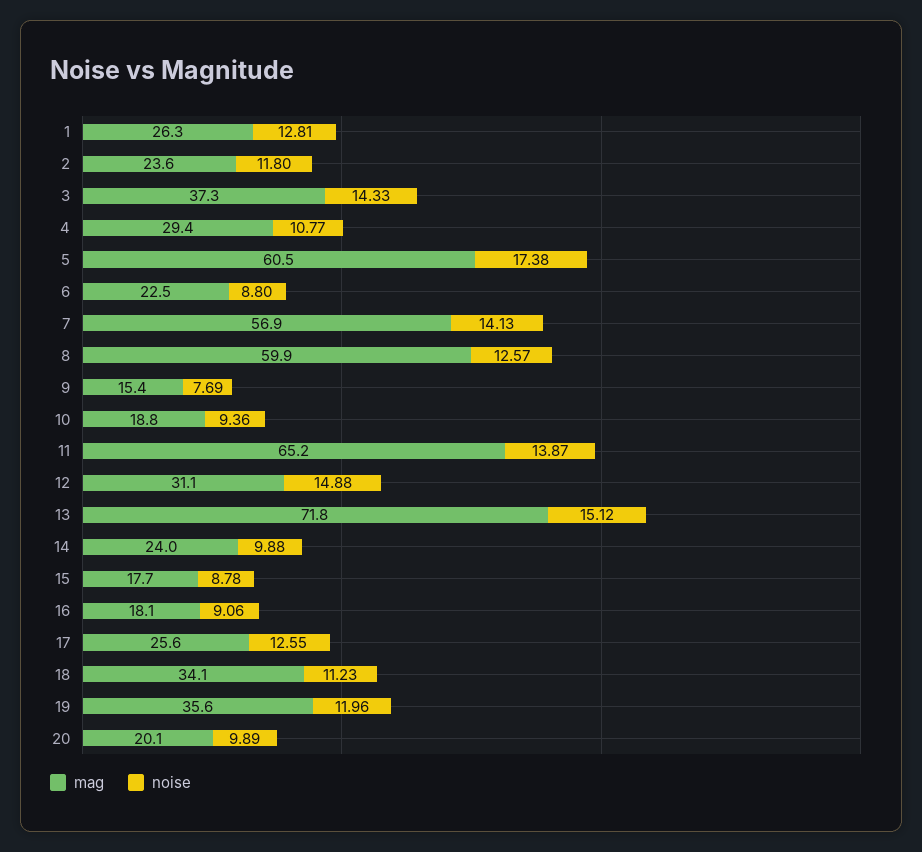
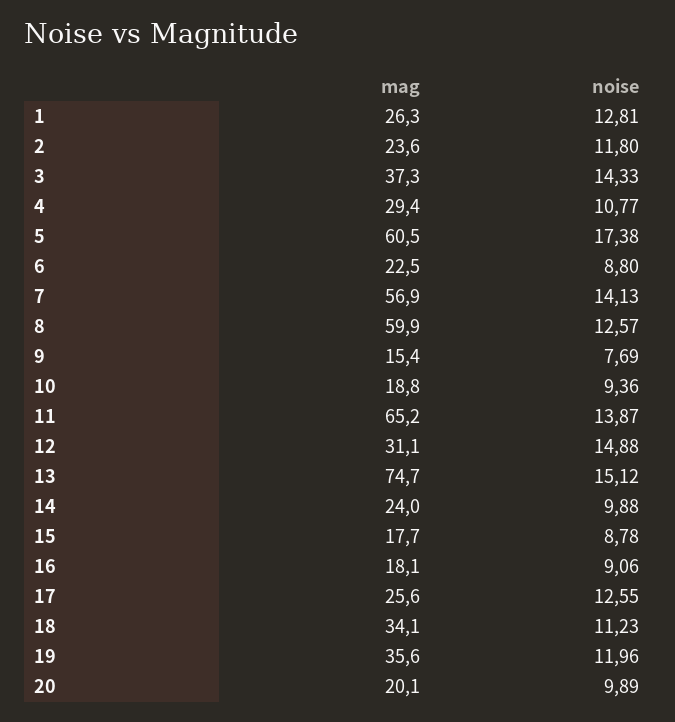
  {
    "mag": {
      "1": 26.3,
      "2": 23.6,
      "3": 37.3,
      "4": 29.4,
      "5": 60.5,
      "6": 22.5,
      "7": 56.9,
      "8": 59.9,
      "9": 15.4,
      "10": 18.8,
      "11": 65.2,
      "12": 31.1,
-     "13": 71.8,
+     "13": 74.7,
      "14": 24,
      "15": 17.7,
      "16": 18.1,
      "17": 25.6,
      "18": 34.1,
      "19": 35.6,
      "20": 20.1
    },
    "noise": {
      "1": 12.81,
      "2": 11.8,
      "3": 14.33,
      "4": 10.77,
      "5": 17.38,
      "6": 8.8,
      "7": 14.13,
      "8": 12.57,
      "9": 7.69,
      "10": 9.36,
      "11": 13.87,
      "12": 14.88,
      "13": 15.12,
      "14": 9.88,
      "15": 8.78,
      "16": 9.06,
      "17": 12.55,
      "18": 11.23,
      "19": 11.96,
      "20": 9.89
    }
  }

